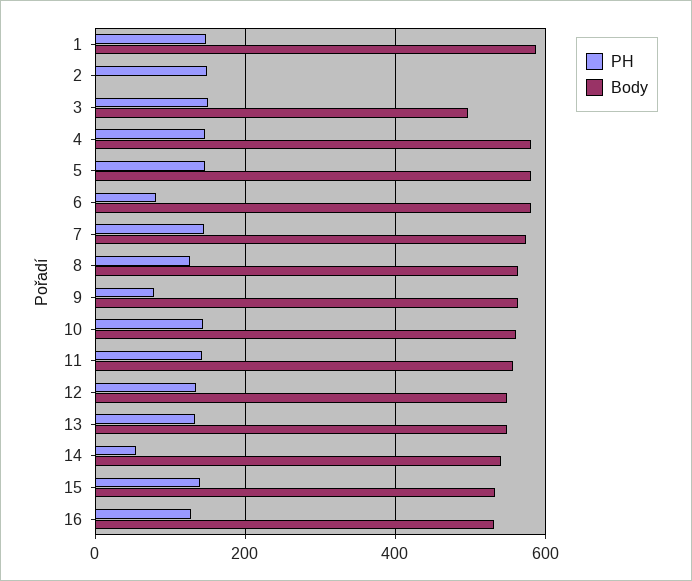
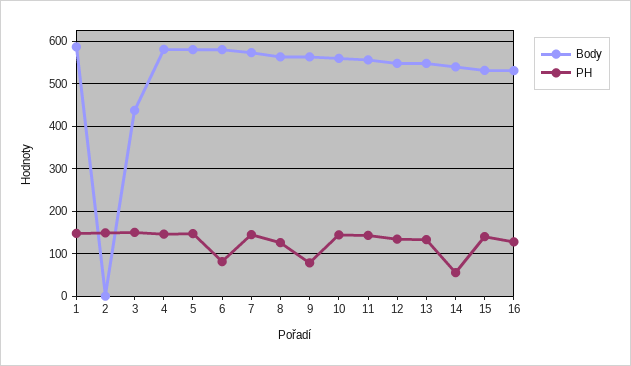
  {
    "PH": {
      "1": 140,
      "2": 140,
      "3": 160,
      "4": 140,
      "5": 140,
      "6": 80,
      "7": 140,
      "8": 120,
      "9": 80,
      "10": 140,
      "11": 140,
      "12": 140,
      "13": 140,
      "14": 60,
      "15": 140,
      "16": 120
    },
    "Body": {
      "1": 580,
      "2": 0,
-     "3": 500,
+     "3": 440,
      "4": 580,
      "5": 580,
      "6": 580,
      "7": 580,
      "8": 560,
      "9": 560,
      "10": 560,
      "11": 560,
      "12": 540,
      "13": 540,
      "14": 540,
      "15": 540,
      "16": 540
    }
  }

